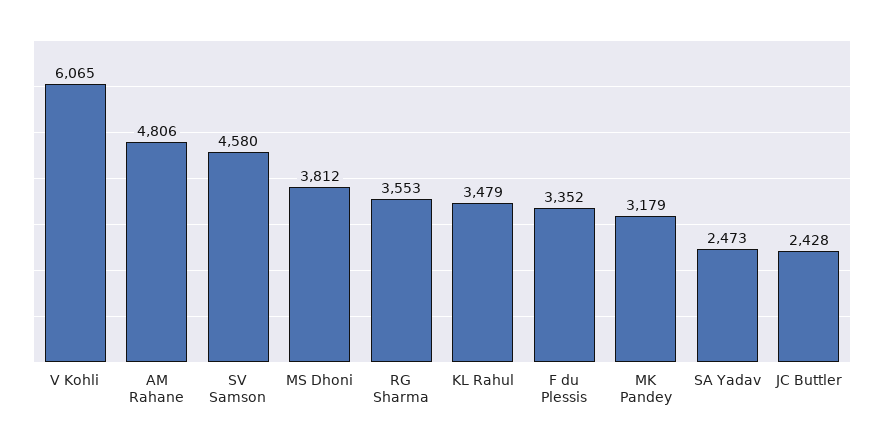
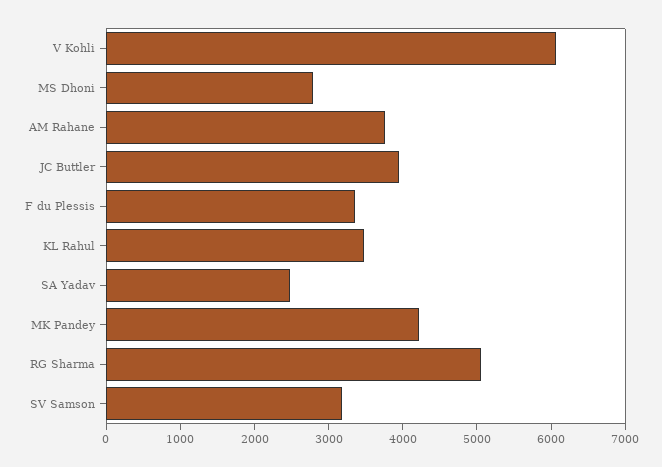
  {
    "V Kohli": 6065,
-   "AM Rahane": 4806,
+   "AM Rahane": 3800,
-   "SV Samson": 4580,
+   "SV Samson": 3200,
-   "MS Dhoni": 3812,
+   "MS Dhoni": 2800,
-   "RG Sharma": 3553,
+   "RG Sharma": 5000,
    "KL Rahul": 3479,
    "F du Plessis": 3352,
-   "MK Pandey": 3179,
+   "MK Pandey": 4200,
    "SA Yadav": 2473,
-   "JC Buttler": 2428
+   "JC Buttler": 4000
  }

